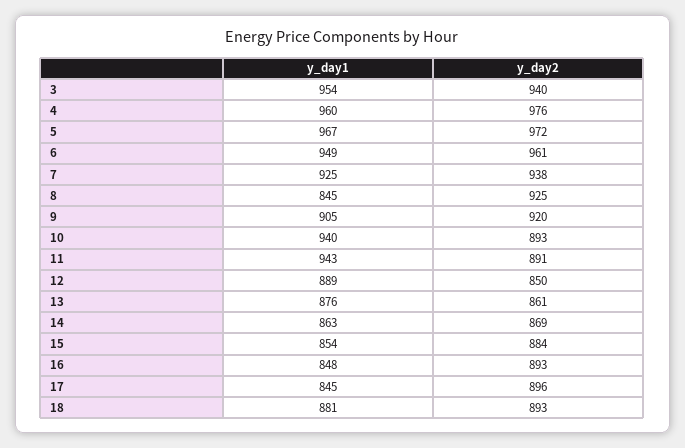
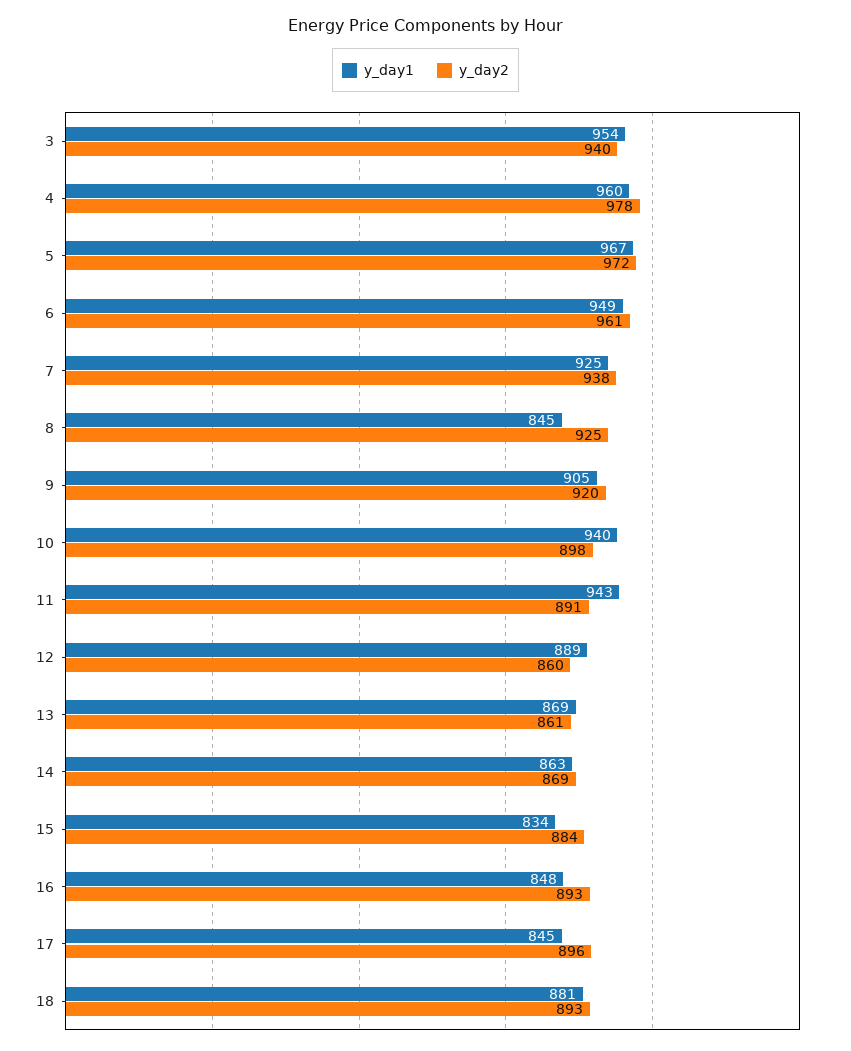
  {
    "y_day1": {
      "3": 954,
      "4": 960,
      "5": 967,
      "6": 949,
      "7": 925,
      "8": 845,
      "9": 905,
      "10": 940,
      "11": 943,
      "12": 889,
-     "13": 876,
+     "13": 869,
      "14": 863,
-     "15": 854,
+     "15": 834,
      "16": 848,
      "17": 845,
      "18": 881
    },
    "y_day2": {
      "3": 940,
-     "4": 976,
+     "4": 978,
      "5": 972,
      "6": 961,
      "7": 938,
      "8": 925,
      "9": 920,
-     "10": 893,
+     "10": 898,
      "11": 891,
-     "12": 850,
+     "12": 860,
      "13": 861,
      "14": 869,
      "15": 884,
      "16": 893,
      "17": 896,
      "18": 893
    }
  }

